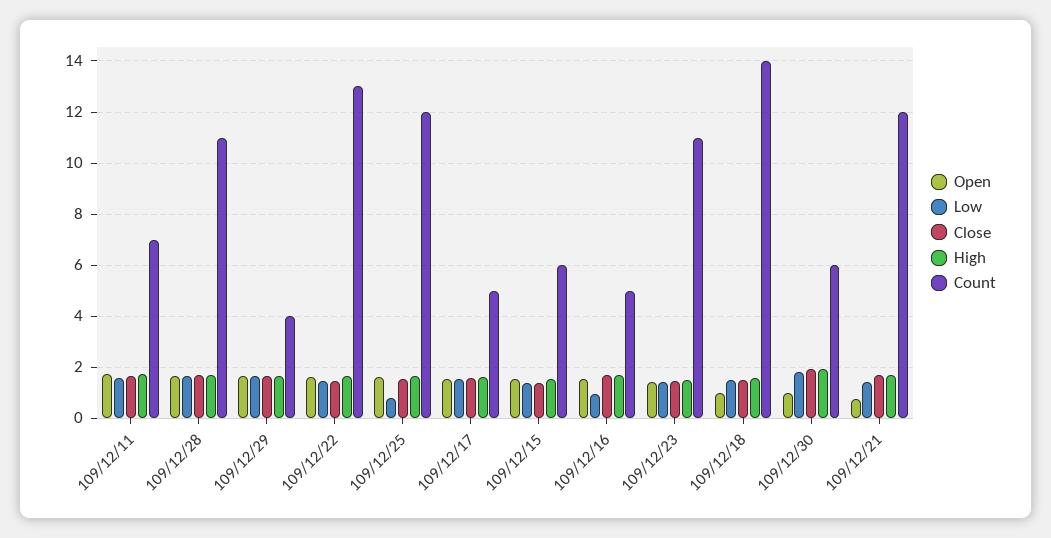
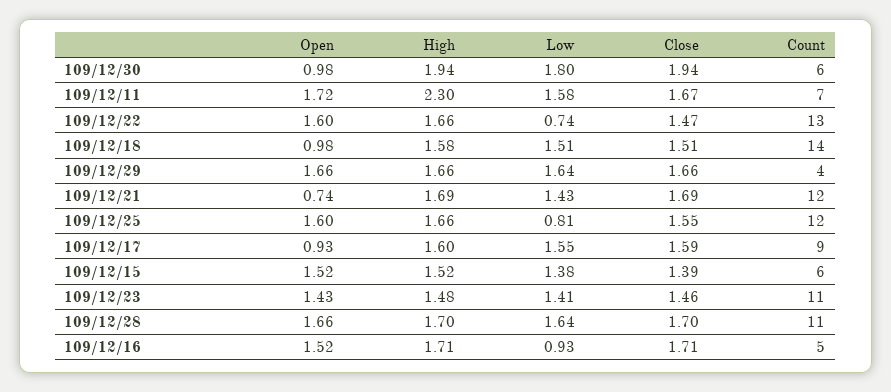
  {
    "Open": {
      "109/12/11": 1.72,
      "109/12/28": 1.66,
      "109/12/29": 1.66,
      "109/12/22": 1.6,
      "109/12/25": 1.6,
-     "109/12/17": 1.5,
+     "109/12/17": 0.93,
      "109/12/15": 1.52,
      "109/12/16": 1.52,
      "109/12/23": 1.43,
      "109/12/18": 0.98,
      "109/12/30": 0.98,
      "109/12/21": 0.74
    },
    "Low": {
      "109/12/11": 1.58,
      "109/12/28": 1.64,
      "109/12/29": 1.64,
-     "109/12/22": 1.5,
+     "109/12/22": 0.74,
      "109/12/25": 0.81,
      "109/12/17": 1.55,
      "109/12/15": 1.38,
      "109/12/16": 0.93,
      "109/12/23": 1.41,
      "109/12/18": 1.51,
      "109/12/30": 1.8,
      "109/12/21": 1.43
    },
    "Close": {
      "109/12/11": 1.67,
      "109/12/28": 1.7,
      "109/12/29": 1.66,
      "109/12/22": 1.47,
      "109/12/25": 1.55,
      "109/12/17": 1.59,
      "109/12/15": 1.39,
      "109/12/16": 1.71,
      "109/12/23": 1.46,
      "109/12/18": 1.51,
      "109/12/30": 1.94,
      "109/12/21": 1.69
    },
    "High": {
-     "109/12/11": 1.75,
+     "109/12/11": 2.3,
      "109/12/28": 1.7,
      "109/12/29": 1.66,
      "109/12/22": 1.66,
      "109/12/25": 1.66,
      "109/12/17": 1.6,
      "109/12/15": 1.52,
      "109/12/16": 1.71,
      "109/12/23": 1.48,
      "109/12/18": 1.58,
      "109/12/30": 1.94,
      "109/12/21": 1.69
    },
    "Count": {
      "109/12/11": 7,
      "109/12/28": 11,
      "109/12/29": 4,
      "109/12/22": 13,
      "109/12/25": 12,
-     "109/12/17": 5,
+     "109/12/17": 9,
      "109/12/15": 6,
      "109/12/16": 5,
      "109/12/23": 11,
      "109/12/18": 14,
      "109/12/30": 6,
      "109/12/21": 12
    }
  }

